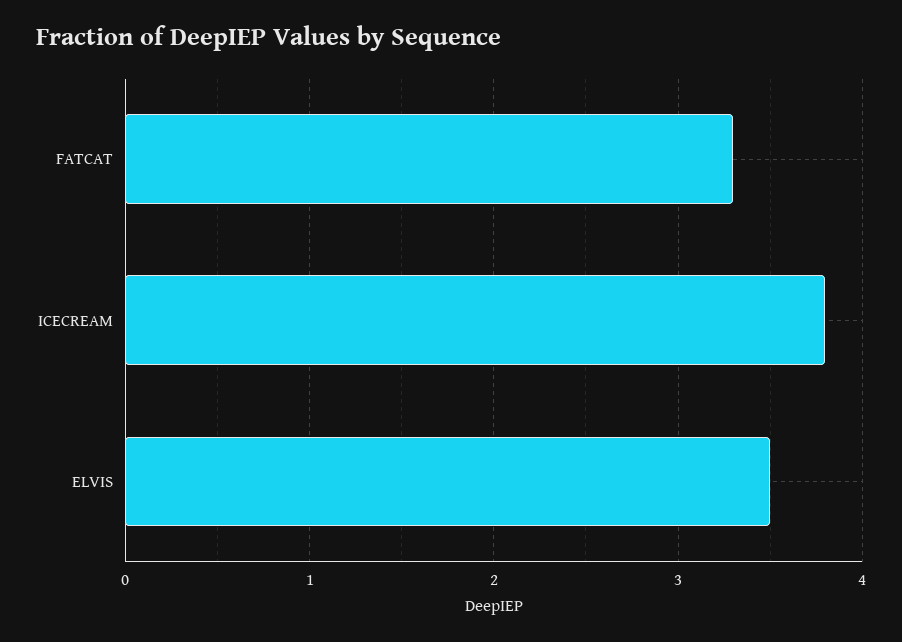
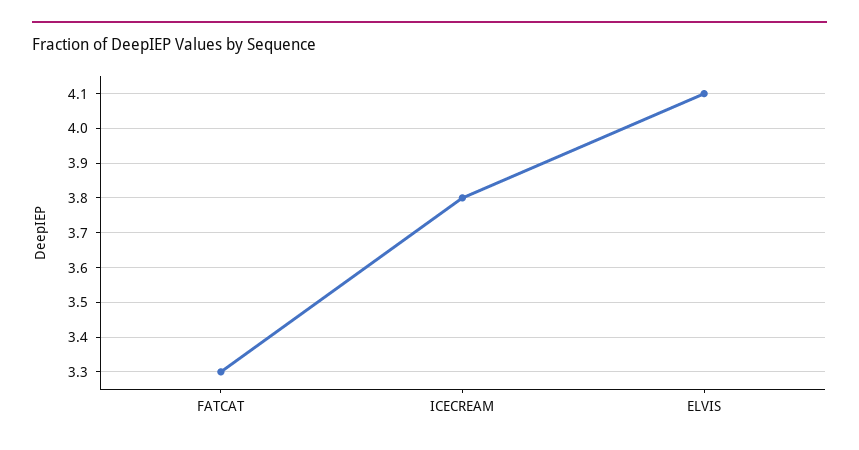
  {
    "FATCAT": 3.3,
    "ICECREAM": 3.8,
-   "ELVIS": 3.5
+   "ELVIS": 4.1
  }

